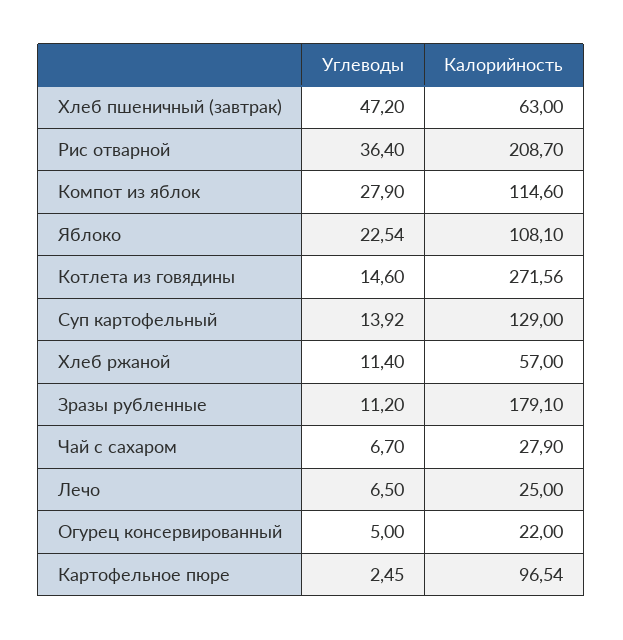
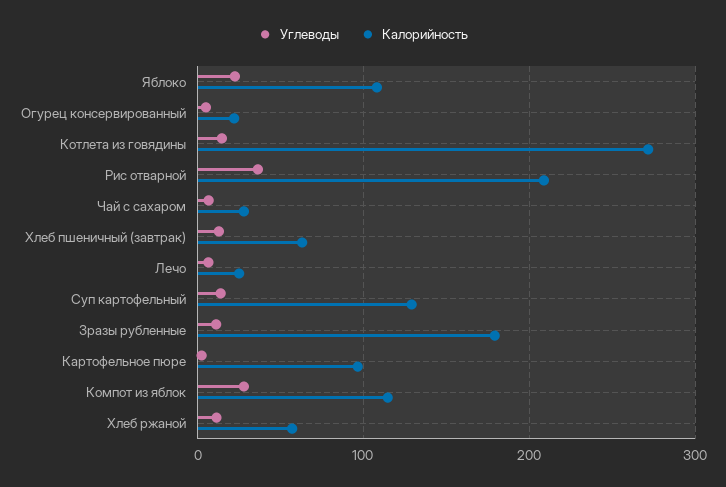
  {
    "Углеводы": {
-     "Хлеб пшеничный (завтрак)": 47.2,
+     "Хлеб пшеничный (завтрак)": 10,
      "Рис отварной": 36.4,
      "Компот из яблок": 27.9,
      "Яблоко": 22.54,
      "Котлета из говядины": 14.6,
      "Суп картофельный": 13.92,
      "Хлеб ржаной": 11.4,
      "Зразы рубленные": 11.2,
      "Чай с сахаром": 6.7,
      "Лечо": 6.5,
      "Огурец консервированный": 5,
      "Картофельное пюре": 2.45
    },
    "Калорийность": {
      "Хлеб пшеничный (завтрак)": 63,
      "Рис отварной": 208.7,
      "Компот из яблок": 114.6,
      "Яблоко": 108.1,
      "Котлета из говядины": 271.56,
      "Суп картофельный": 129,
      "Хлеб ржаной": 57,
      "Зразы рубленные": 179.1,
      "Чай с сахаром": 27.9,
      "Лечо": 25,
      "Огурец консервированный": 22,
      "Картофельное пюре": 96.54
    }
  }

